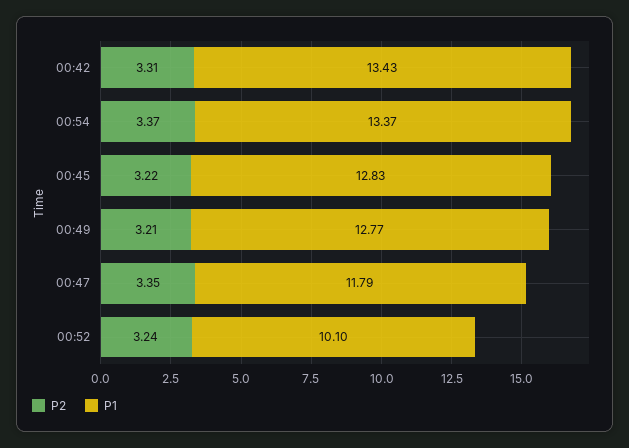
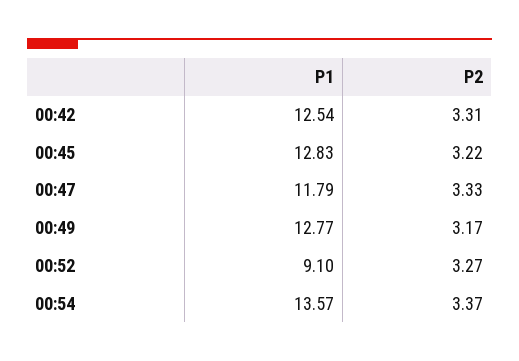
  {
    "P2": {
      "00:42": 3.31,
      "00:54": 3.37,
      "00:45": 3.22,
-     "00:49": 3.21,
+     "00:49": 3.17,
-     "00:47": 3.35,
+     "00:47": 3.33,
-     "00:52": 3.24
+     "00:52": 3.27
    },
    "P1": {
-     "00:42": 13.43,
+     "00:42": 12.54,
-     "00:54": 13.37,
+     "00:54": 13.57,
      "00:45": 12.83,
      "00:49": 12.77,
      "00:47": 11.79,
-     "00:52": 10.1
+     "00:52": 9.1
    }
  }

